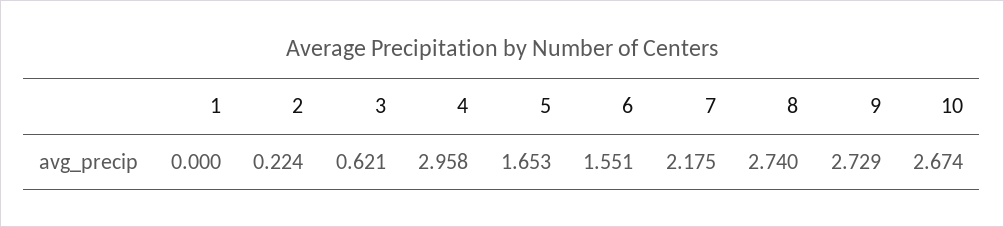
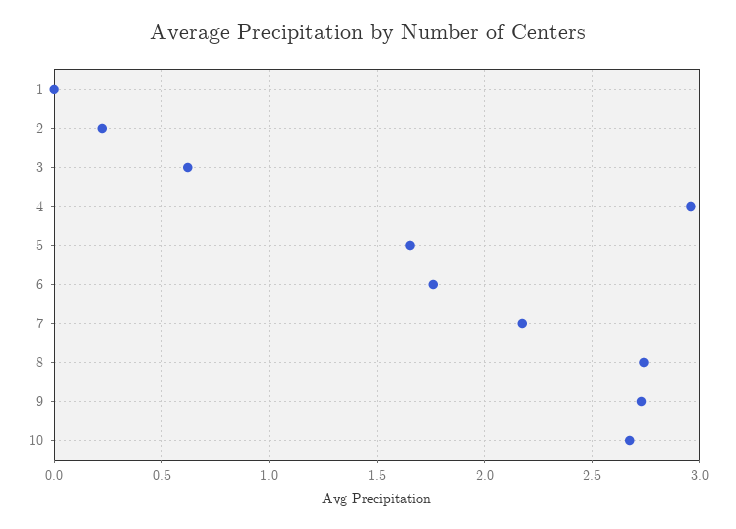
  {
    "1": 0,
    "2": 0.224,
    "3": 0.621,
    "4": 2.958,
    "5": 1.653,
-   "6": 1.551,
+   "6": 1.75,
    "7": 2.175,
    "8": 2.74,
    "9": 2.729,
    "10": 2.674
  }

